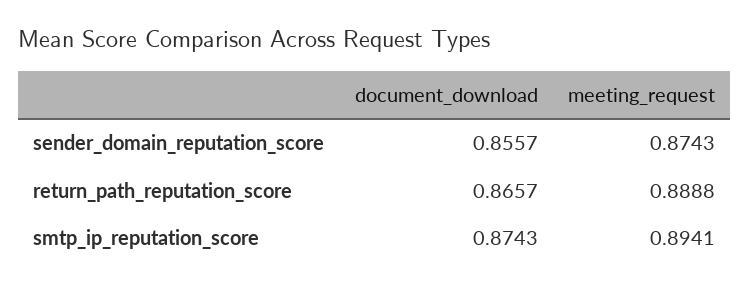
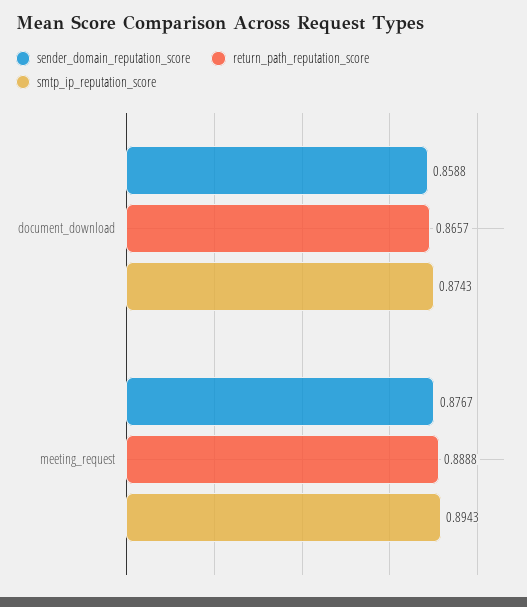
  {
    "sender_domain_reputation_score": {
-     "document_download": 0.8557,
+     "document_download": 0.8588,
-     "meeting_request": 0.8743
+     "meeting_request": 0.8767
    },
    "return_path_reputation_score": {
      "document_download": 0.8657,
      "meeting_request": 0.8888
    },
    "smtp_ip_reputation_score": {
      "document_download": 0.8743,
-     "meeting_request": 0.8941
+     "meeting_request": 0.8943
    }
  }

